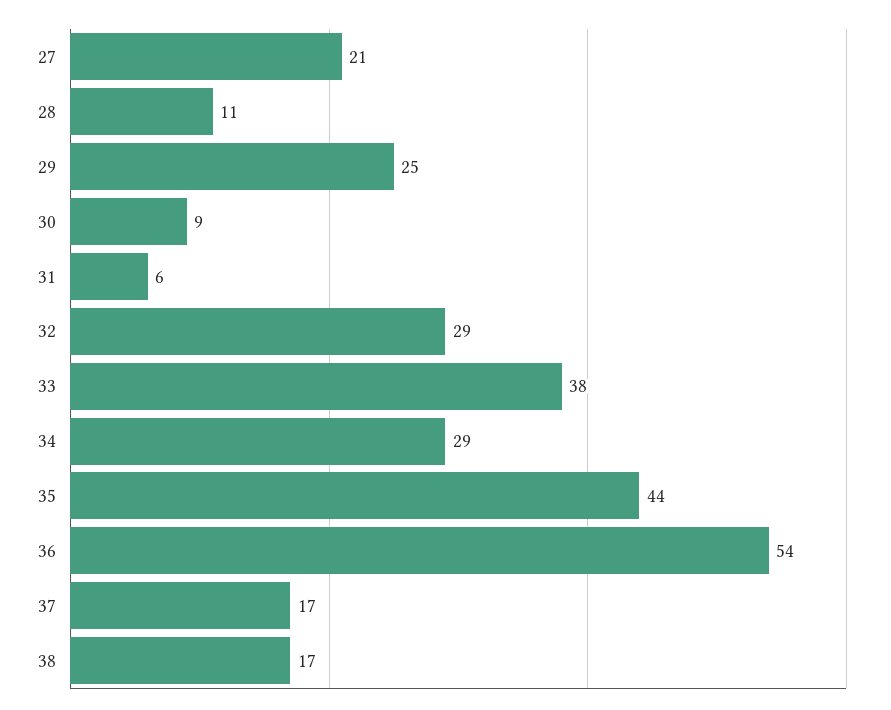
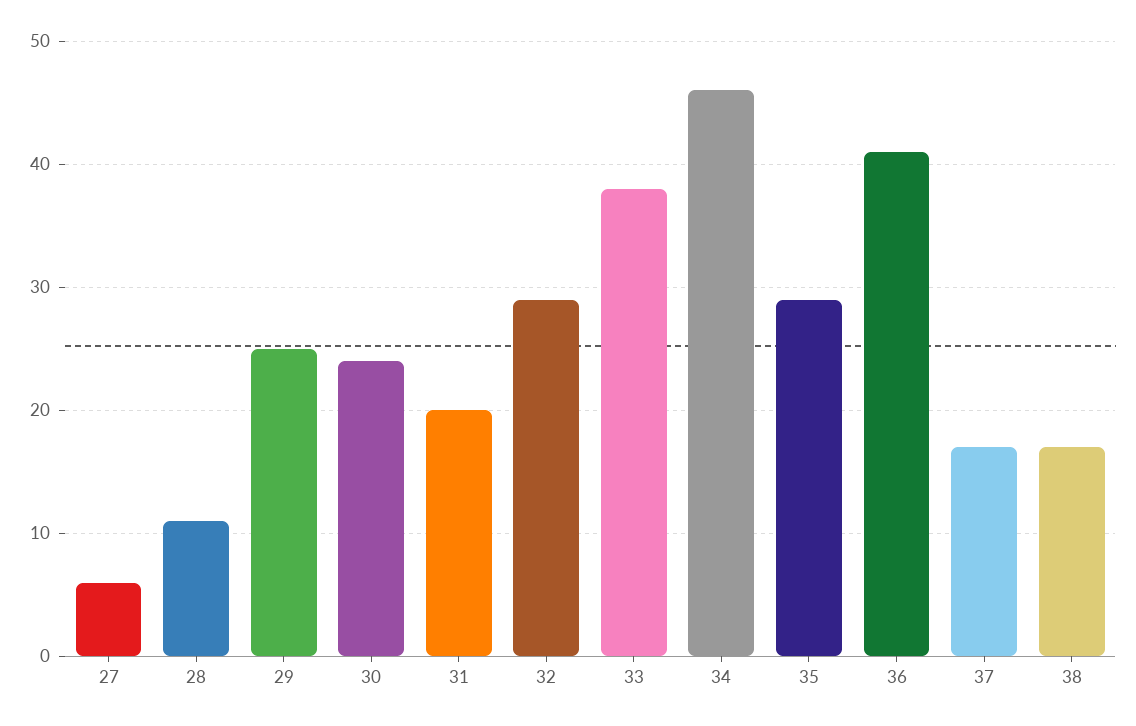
  {
-   "27": 21,
+   "27": 6,
    "28": 11,
    "29": 25,
-   "30": 9,
+   "30": 24,
-   "31": 6,
+   "31": 20,
    "32": 29,
    "33": 38,
-   "34": 29,
+   "34": 46,
-   "35": 44,
+   "35": 29,
-   "36": 54,
+   "36": 41,
    "37": 17,
    "38": 17
  }

